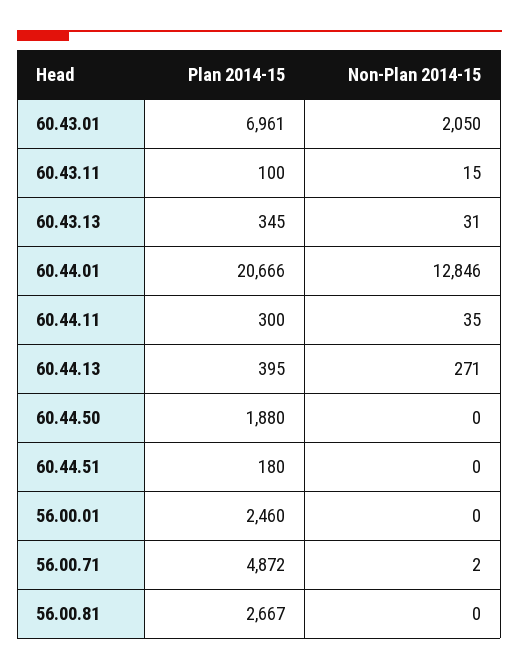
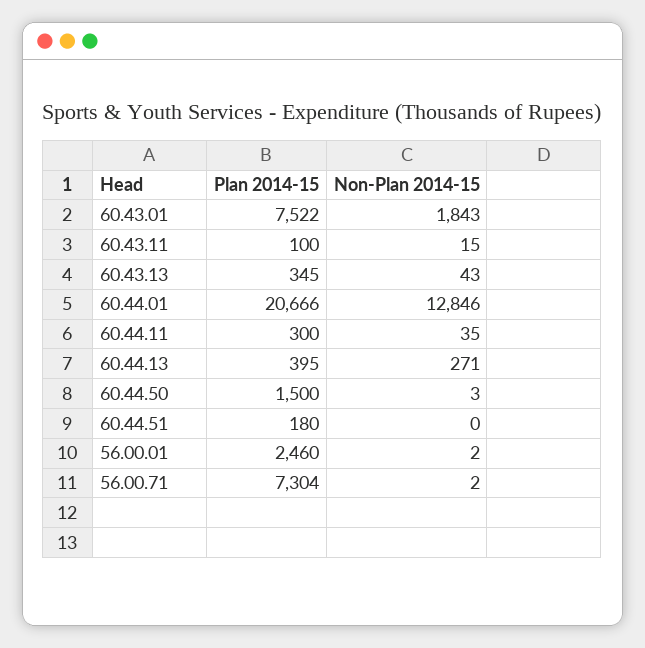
  {
    "Plan 2014-15": {
-     "60.43.01": 6961,
+     "60.43.01": 7522,
      "60.43.11": 100,
      "60.43.13": 345,
      "60.44.01": 20666,
      "60.44.11": 300,
      "60.44.13": 395,
-     "60.44.50": 1880,
+     "60.44.50": 1500,
      "60.44.51": 180,
      "56.00.01": 2460,
-     "56.00.71": 4872,
+     "56.00.71": 7304
-     "56.00.81": 2667
    },
    "Non-Plan 2014-15": {
-     "60.43.01": 2050,
+     "60.43.01": 1843,
      "60.43.11": 15,
-     "60.43.13": 31,
+     "60.43.13": 43,
      "60.44.01": 12846,
      "60.44.11": 35,
      "60.44.13": 271,
-     "60.44.50": 0,
+     "60.44.50": 3,
      "60.44.51": 0,
-     "56.00.01": 0,
+     "56.00.01": 2,
-     "56.00.71": 2,
+     "56.00.71": 2
-     "56.00.81": 0
    }
  }

